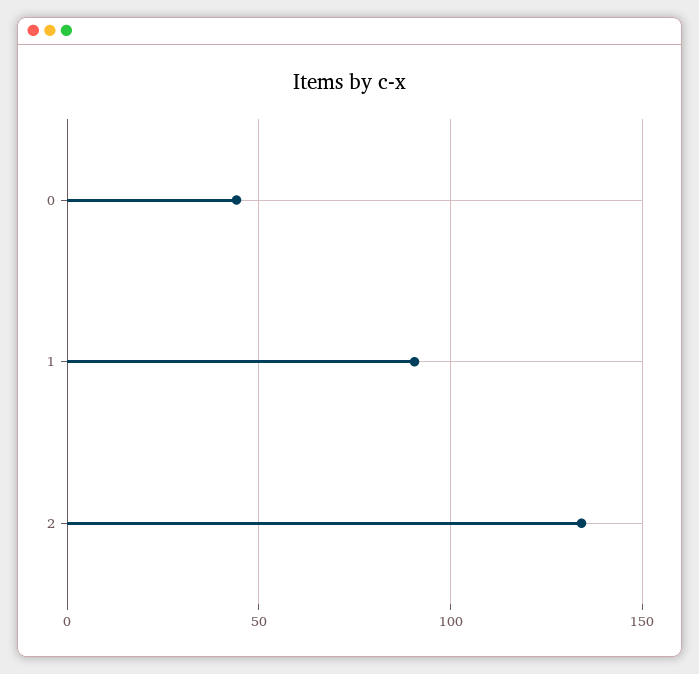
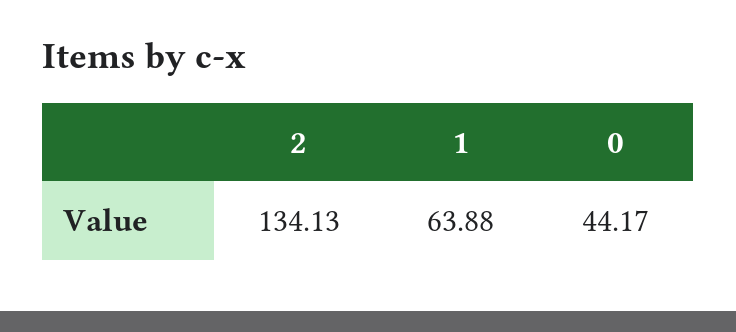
  {
    "0": 44.17,
-   "1": 90,
+   "1": 63.88,
    "2": 134.13
  }

